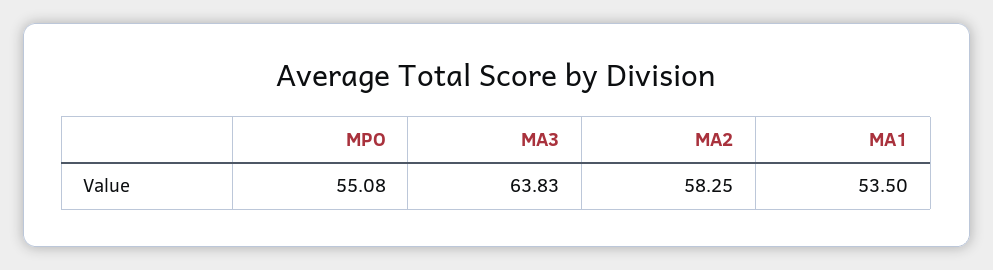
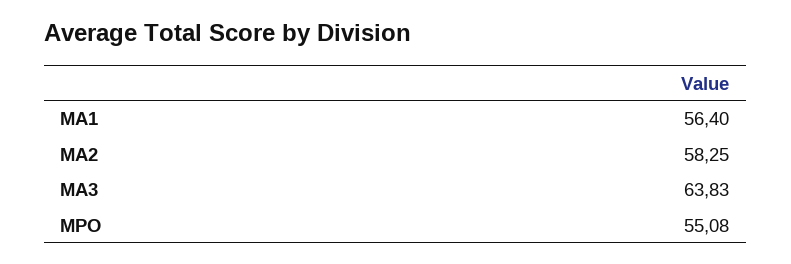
  {
    "MPO": 55.08,
    "MA3": 63.83,
    "MA2": 58.25,
-   "MA1": 53.5
+   "MA1": 56.4
  }

